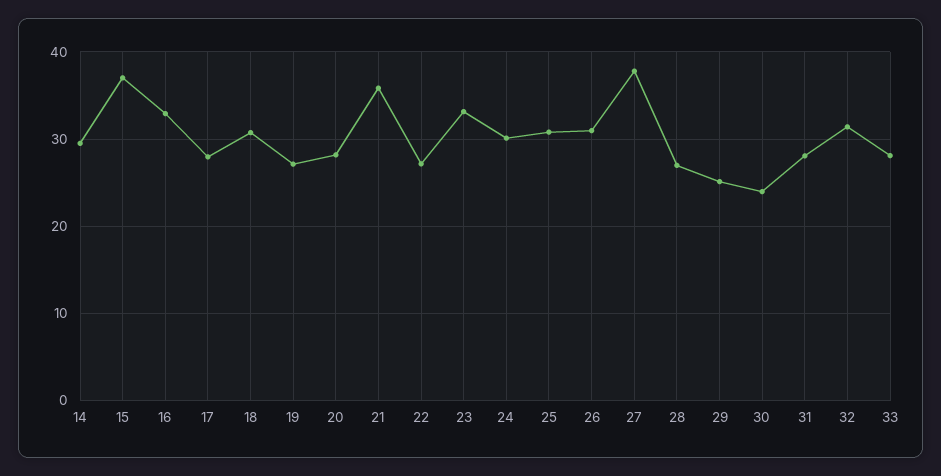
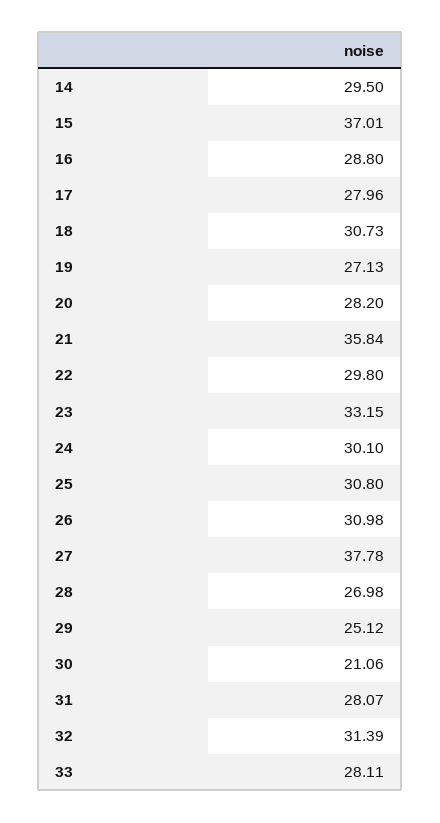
  {
    "14": 29.5,
    "15": 37.01,
-   "16": 33,
+   "16": 28.8,
    "17": 27.96,
    "18": 30.73,
    "19": 27.13,
    "20": 28.2,
    "21": 35.84,
-   "22": 27,
+   "22": 29.8,
    "23": 33.15,
    "24": 30.1,
    "25": 30.8,
    "26": 30.98,
    "27": 37.78,
    "28": 26.98,
    "29": 25.12,
-   "30": 24,
+   "30": 21.06,
    "31": 28.07,
    "32": 31.39,
    "33": 28.11
  }

